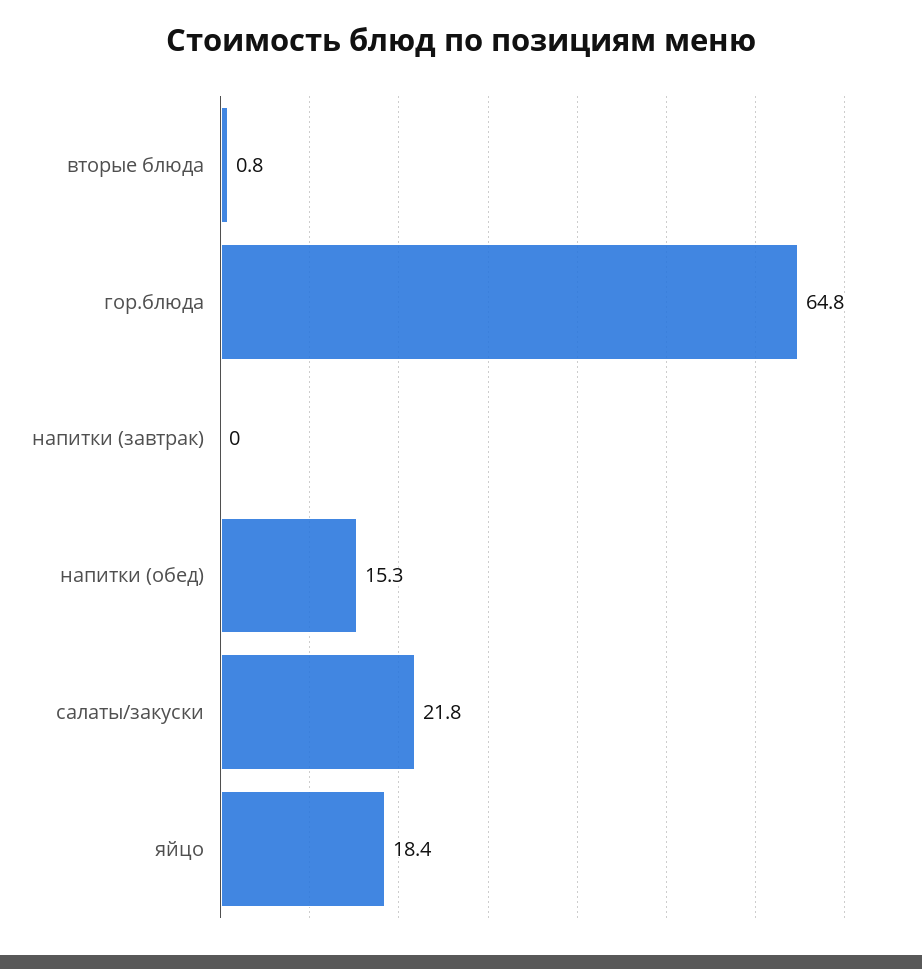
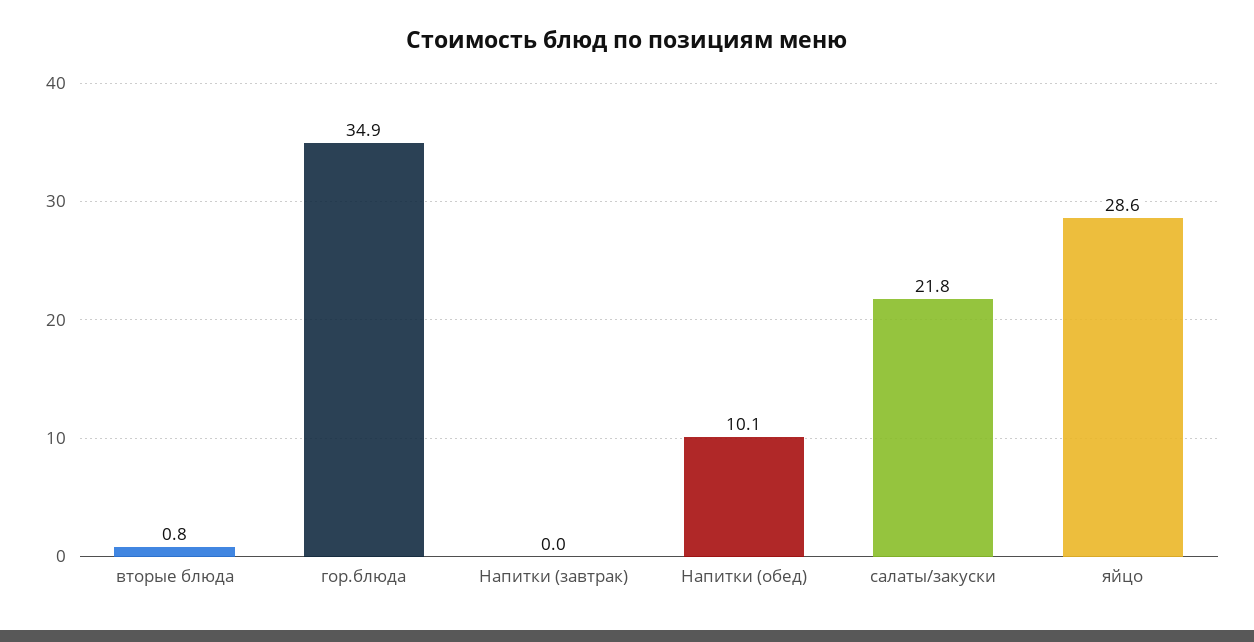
  {
    "вторые блюда": 0.8,
-   "гор.блюда": 64.8,
+   "гор.блюда": 34.9,
    "напитки (завтрак)": 0,
-   "напитки (обед)": 15.3,
+   "напитки (обед)": 10.1,
    "салаты/закуски": 21.8,
-   "яйцо": 18.4
+   "яйцо": 28.6
  }

